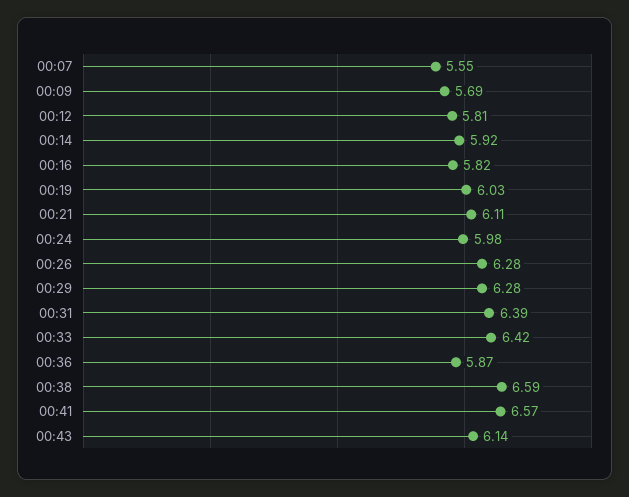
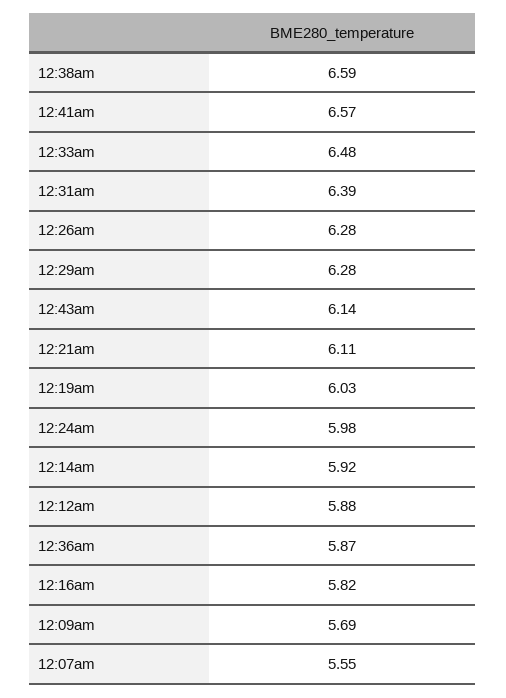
  {
    "00:07": 5.55,
    "00:09": 5.69,
-   "00:12": 5.81,
+   "00:12": 5.88,
    "00:14": 5.92,
    "00:16": 5.82,
    "00:19": 6.03,
    "00:21": 6.11,
    "00:24": 5.98,
    "00:26": 6.28,
    "00:29": 6.28,
    "00:31": 6.39,
-   "00:33": 6.42,
+   "00:33": 6.48,
    "00:36": 5.87,
    "00:38": 6.59,
    "00:41": 6.57,
    "00:43": 6.14
  }

